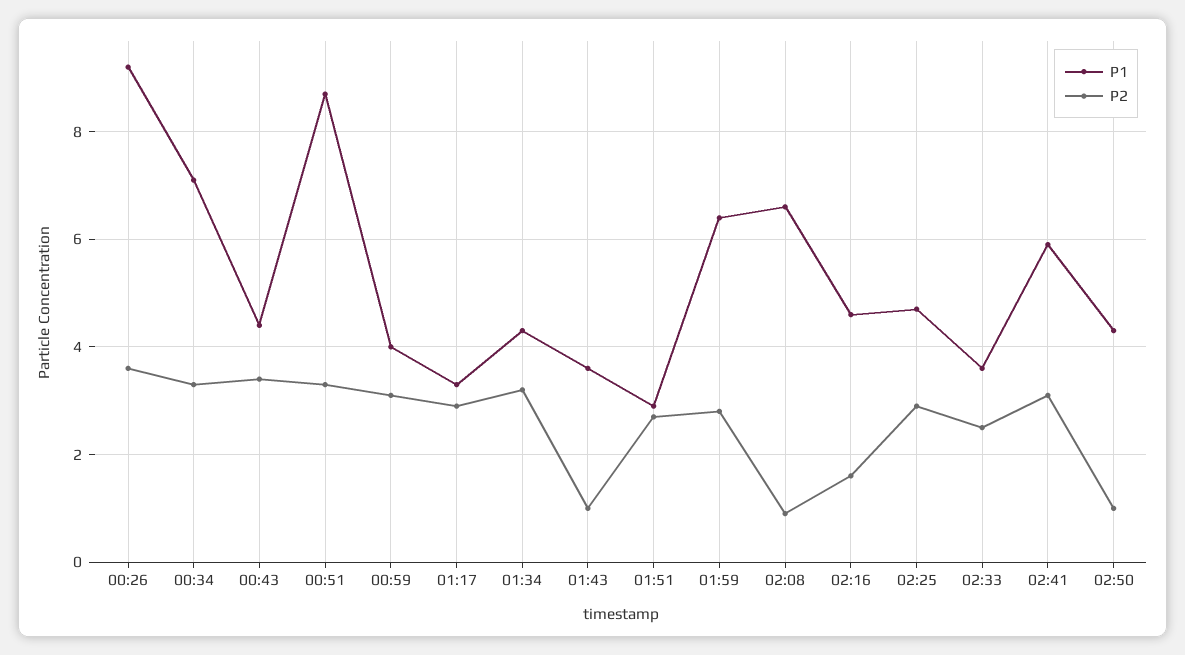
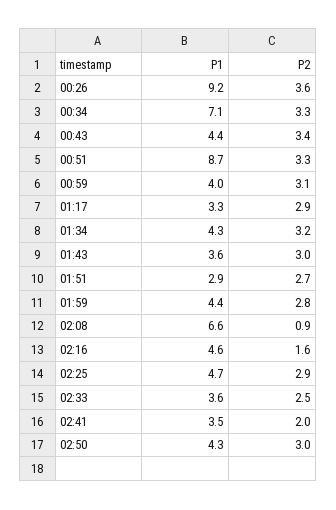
  {
    "P1": {
      "00:26": 9.2,
      "00:34": 7.1,
      "00:43": 4.4,
      "00:51": 8.7,
      "00:59": 4,
      "01:17": 3.3,
      "01:34": 4.3,
      "01:43": 3.6,
      "01:51": 2.9,
-     "01:59": 6.5,
+     "01:59": 4.4,
      "02:08": 6.6,
      "02:16": 4.6,
      "02:25": 4.7,
      "02:33": 3.6,
-     "02:41": 6,
+     "02:41": 3.5,
      "02:50": 4.3
    },
    "P2": {
      "00:26": 3.6,
      "00:34": 3.3,
      "00:43": 3.4,
      "00:51": 3.3,
      "00:59": 3.1,
      "01:17": 2.9,
      "01:34": 3.2,
-     "01:43": 1,
+     "01:43": 3,
      "01:51": 2.7,
      "01:59": 2.8,
      "02:08": 0.9,
      "02:16": 1.6,
      "02:25": 2.9,
      "02:33": 2.5,
-     "02:41": 3,
+     "02:41": 2,
-     "02:50": 1
+     "02:50": 3
    }
  }

